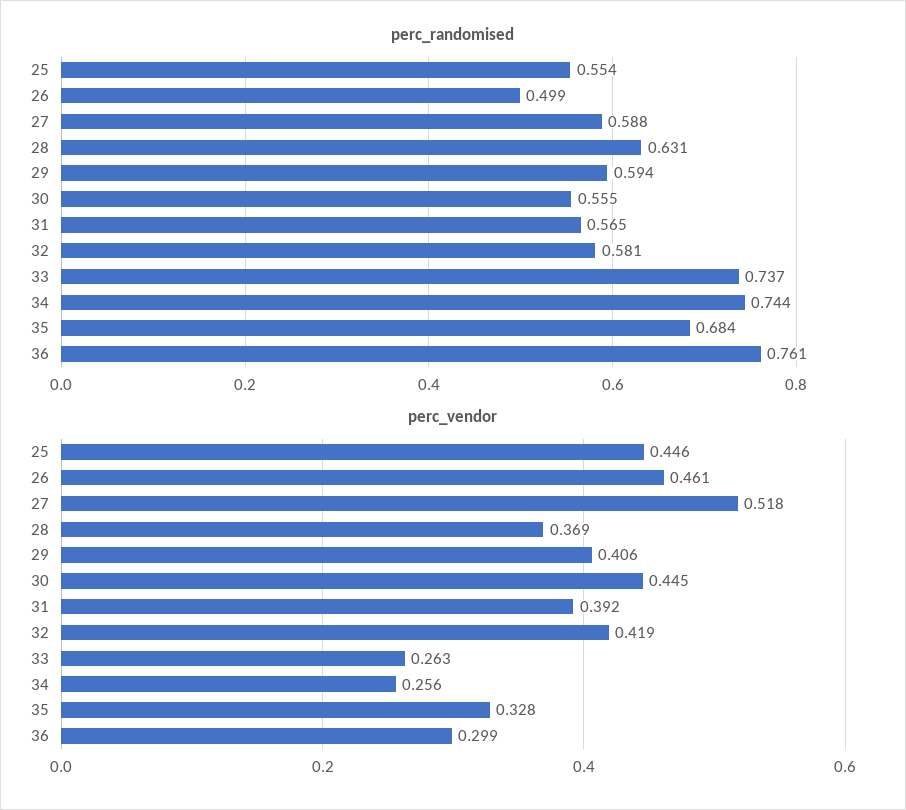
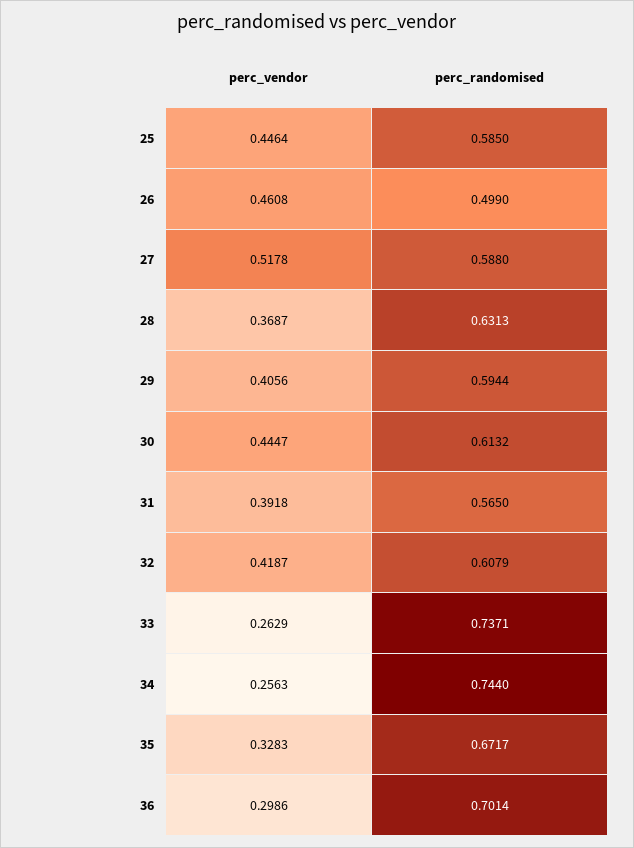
  {
    "perc_randomised": {
-     "25": 0.554,
+     "25": 0.585,
      "26": 0.499,
      "27": 0.588,
      "28": 0.6313,
      "29": 0.5944,
-     "30": 0.555,
+     "30": 0.6132,
      "31": 0.565,
-     "32": 0.581,
+     "32": 0.6079,
      "33": 0.7371,
      "34": 0.744,
-     "35": 0.684,
+     "35": 0.6717,
-     "36": 0.761
+     "36": 0.7014
    },
    "perc_vendor": {
      "25": 0.4464,
      "26": 0.4608,
      "27": 0.5178,
      "28": 0.3687,
      "29": 0.4056,
      "30": 0.4447,
      "31": 0.3918,
      "32": 0.4187,
      "33": 0.2629,
      "34": 0.2563,
      "35": 0.3283,
      "36": 0.2986
    }
  }

